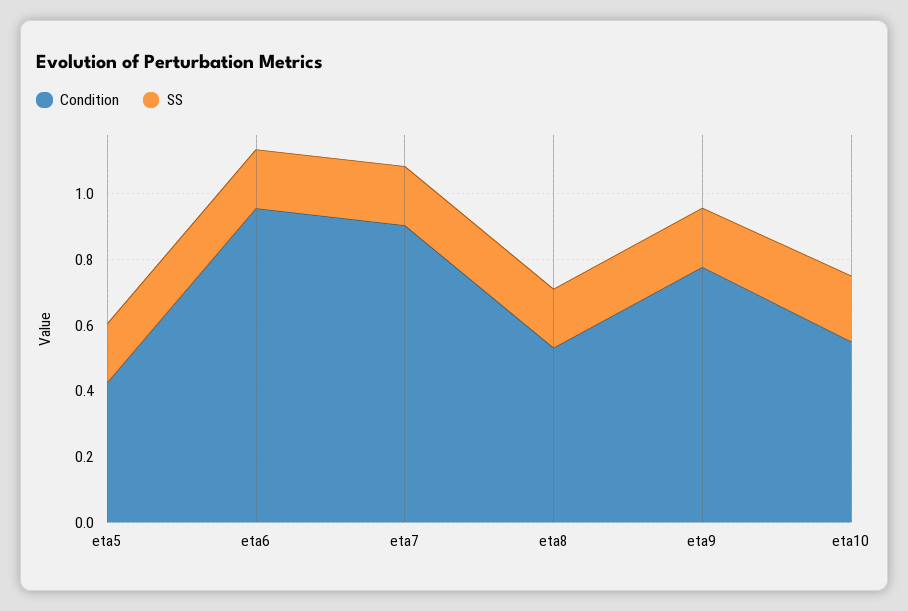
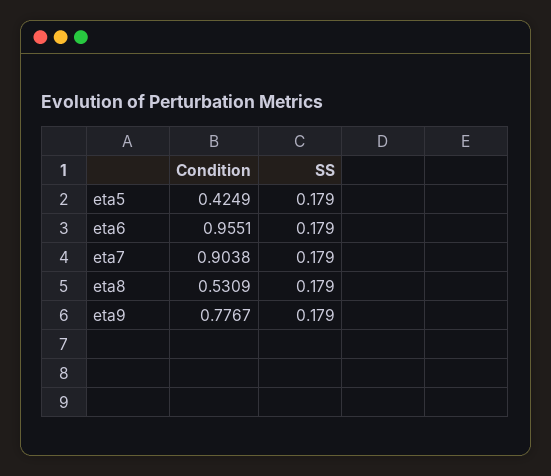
  {
    "Condition": {
      "eta5": 0.4249,
      "eta6": 0.9551,
      "eta7": 0.9038,
      "eta8": 0.5309,
-     "eta9": 0.7767,
+     "eta9": 0.7767
-     "eta10": 0.55
    },
    "SS": {
      "eta5": 0.179,
      "eta6": 0.179,
      "eta7": 0.179,
      "eta8": 0.179,
-     "eta9": 0.179,
+     "eta9": 0.179
-     "eta10": 0.2
    }
  }

